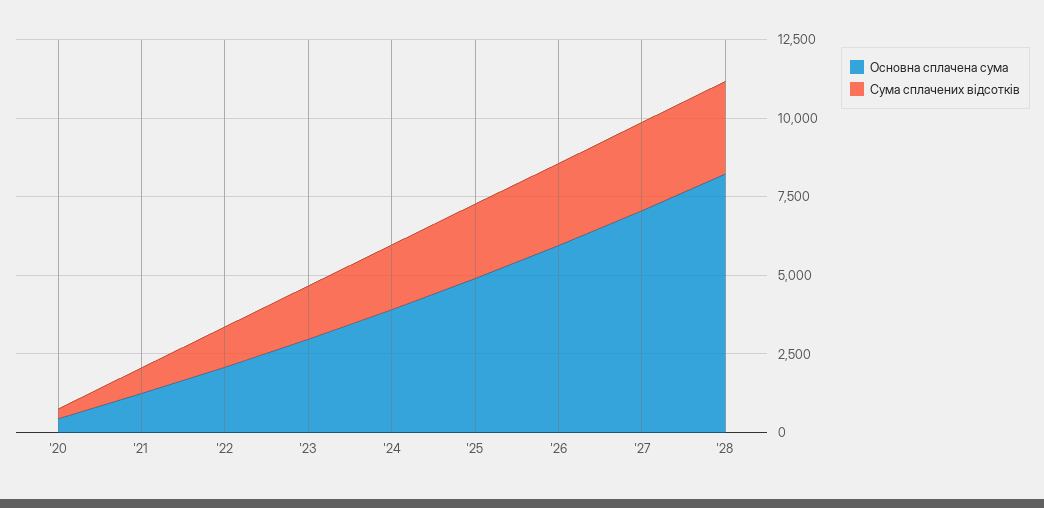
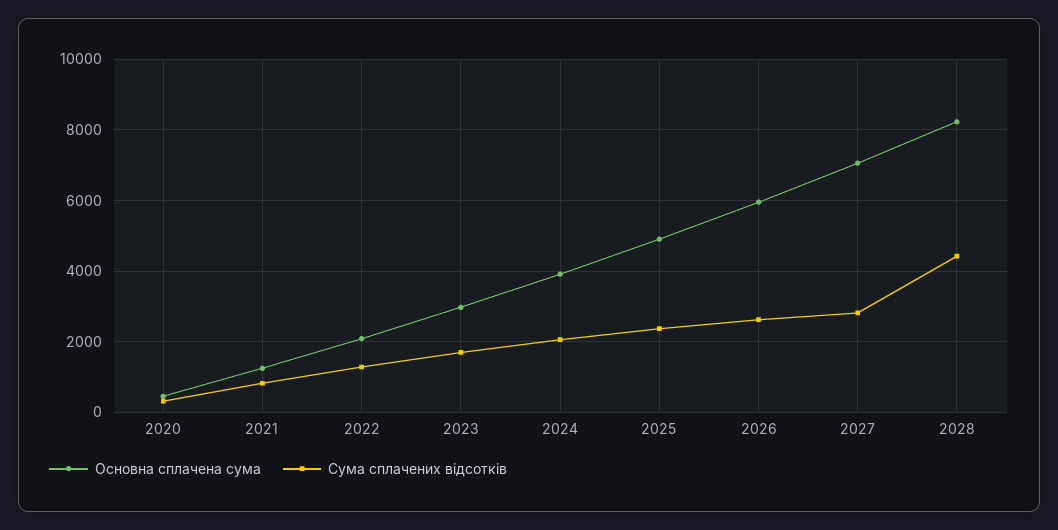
  {
    "Основна сплачена сума": {
      "'20": 400,
      "'21": 1200,
      "'22": 2000,
      "'23": 3000,
      "'24": 4000,
      "'25": 5000,
      "'26": 6000,
      "'27": 7000,
      "'28": 8200
    },
    "Сума сплачених відсотків": {
      "'20": 400,
      "'21": 800,
      "'22": 1200,
      "'23": 1600,
      "'24": 2000,
      "'25": 2400,
      "'26": 2600,
      "'27": 2800,
-     "'28": 3000
+     "'28": 4400
    }
  }

